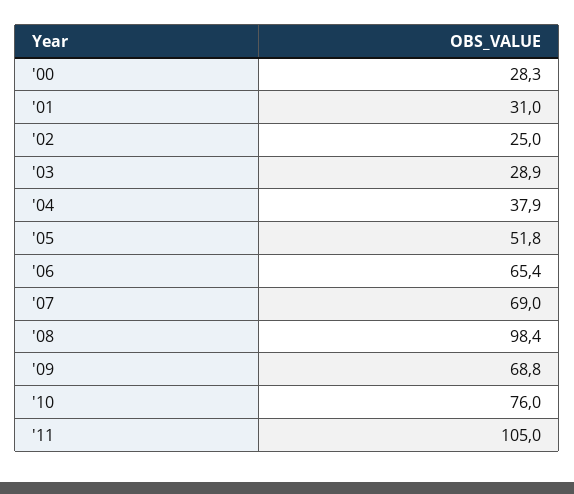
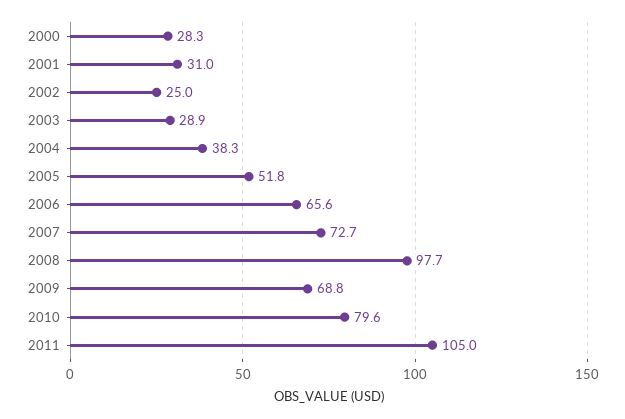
  {
    "'00": 28.3,
    "'01": 31,
    "'02": 25,
    "'03": 28.9,
-   "'04": 37.9,
+   "'04": 38.3,
    "'05": 51.8,
-   "'06": 65.4,
+   "'06": 65.6,
-   "'07": 69,
+   "'07": 72.7,
-   "'08": 98.4,
+   "'08": 97.7,
    "'09": 68.8,
-   "'10": 76,
+   "'10": 79.6,
    "'11": 105
  }

